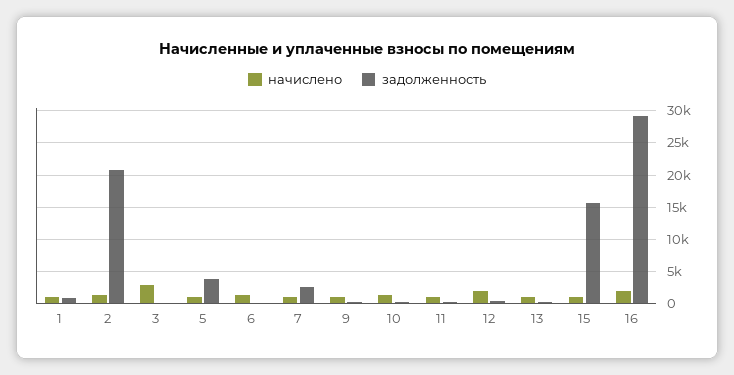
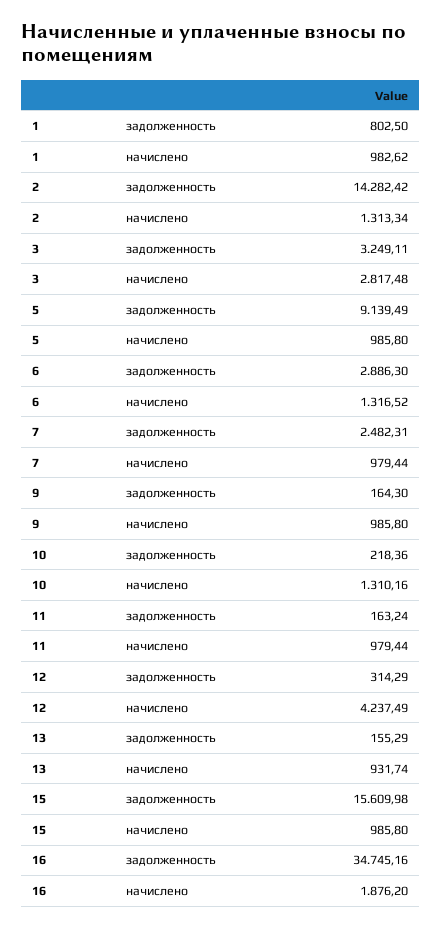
  {
    "начислено": {
      "1": 982.62,
      "2": 1313.34,
      "3": 2817.48,
      "5": 985.8,
      "6": 1316.52,
      "7": 979.44,
      "9": 985.8,
      "10": 1310.16,
      "11": 979.44,
-     "12": 2000,
+     "12": 4237.49,
      "13": 931.74,
      "15": 985.8,
      "16": 1876.2
    },
    "задолженность": {
      "1": 802.5,
-     "2": 21000,
+     "2": 14282.42,
-     "3": 0,
+     "3": 3249.11,
-     "5": 4000,
+     "5": 9139.49,
-     "6": 0,
+     "6": 2886.3,
      "7": 2482.31,
      "9": 164.3,
      "10": 218.36,
      "11": 163.24,
      "12": 314.29,
      "13": 155.29,
      "15": 15609.98,
-     "16": 29000
+     "16": 34745.16
    }
  }

